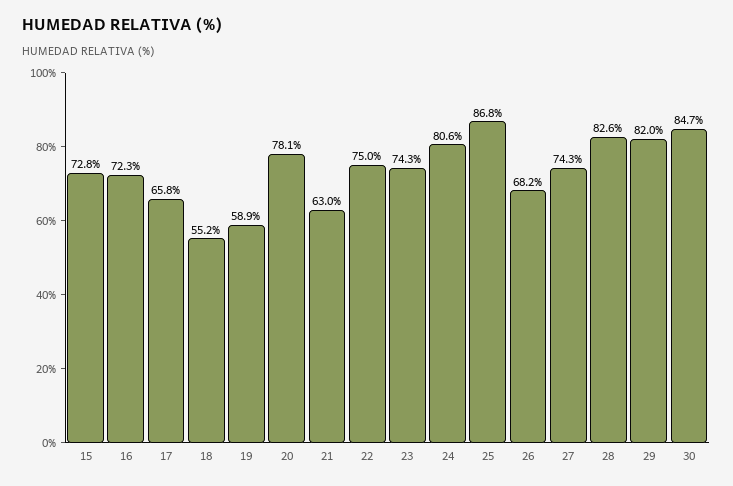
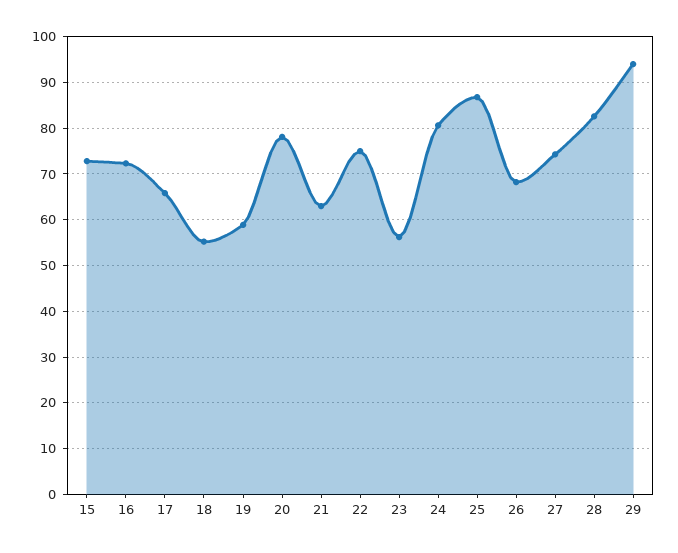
  {
    "15": 72.8,
    "16": 72.3,
    "17": 65.8,
    "18": 55.2,
    "19": 58.9,
    "20": 78.1,
    "21": 63,
    "22": 75,
-   "23": 74.3,
+   "23": 56,
    "24": 80.6,
    "25": 86.8,
    "26": 68.2,
    "27": 74.3,
    "28": 82.6,
-   "29": 82,
+   "29": 94
-   "30": 84.7
  }

